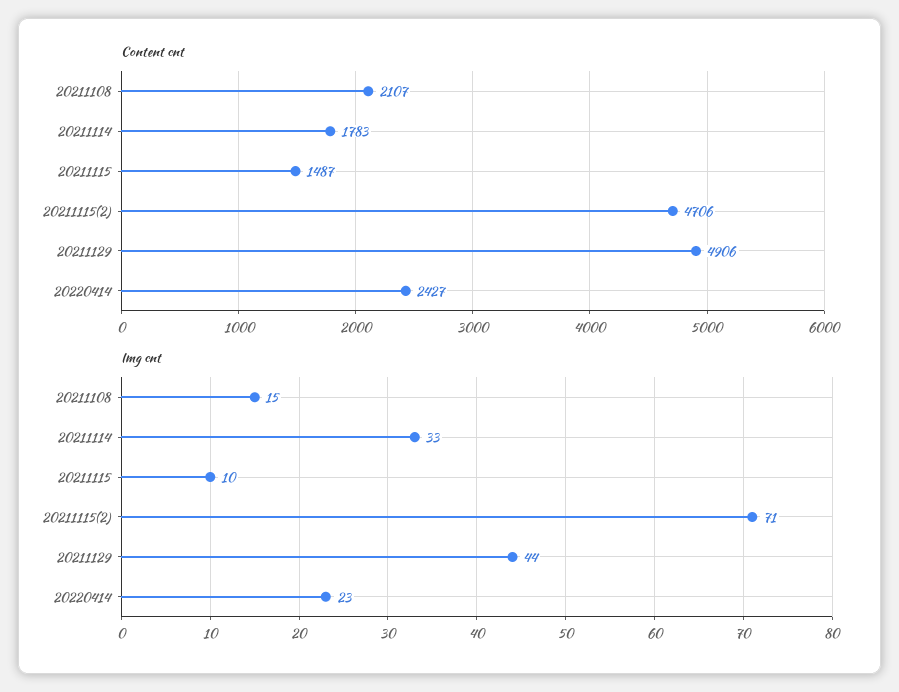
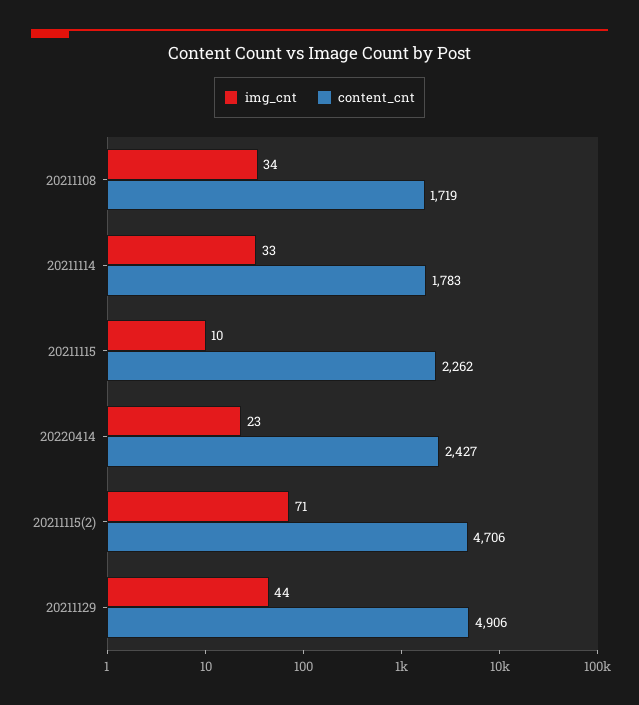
  {
    "Content cnt": {
-     "20211108": 2107,
+     "20211108": 1719,
      "20211114": 1783,
-     "20211115": 1487,
+     "20211115": 2262,
      "20211115(2)": 4706,
      "20211129": 4906,
      "20220414": 2427
    },
    "Img cnt": {
-     "20211108": 15,
+     "20211108": 34,
      "20211114": 33,
      "20211115": 10,
      "20211115(2)": 71,
      "20211129": 44,
      "20220414": 23
    }
  }

